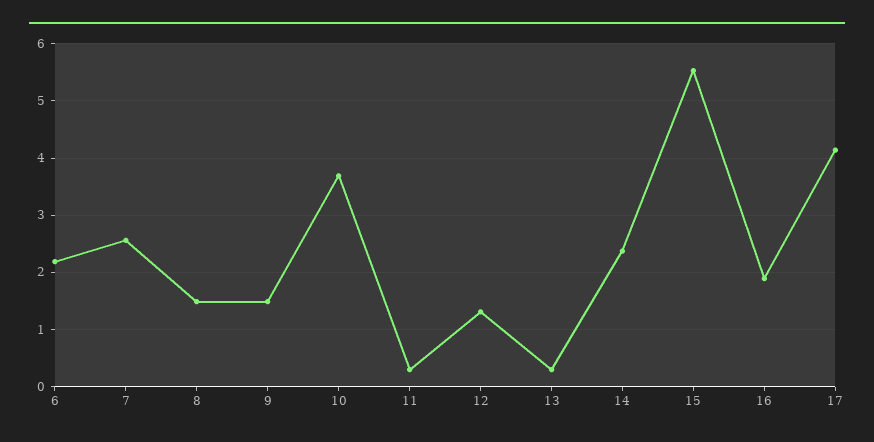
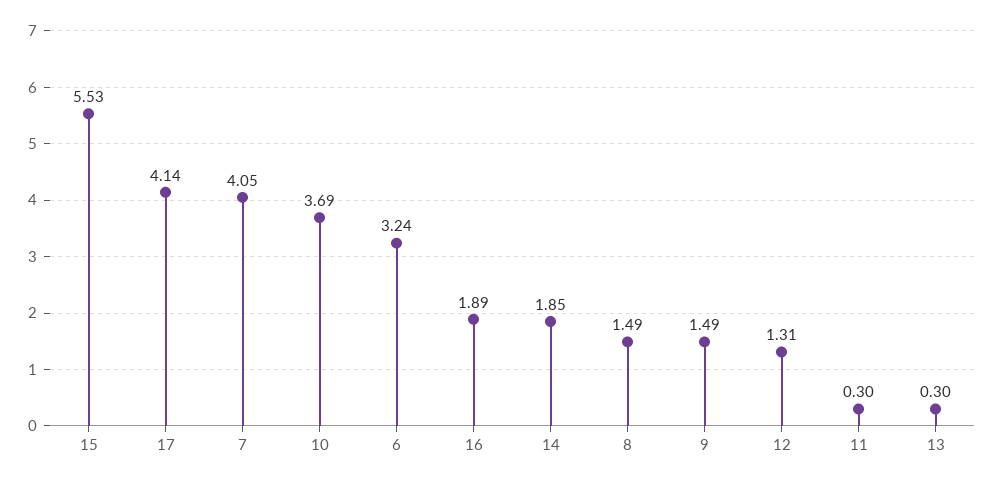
  {
-   "6": 2.2,
+   "6": 3.24,
-   "7": 2.6,
+   "7": 4.05,
    "8": 1.49,
    "9": 1.49,
    "10": 3.69,
    "11": 0.3,
    "12": 1.31,
    "13": 0.3,
-   "14": 2.4,
+   "14": 1.85,
    "15": 5.53,
    "16": 1.89,
    "17": 4.14
  }

